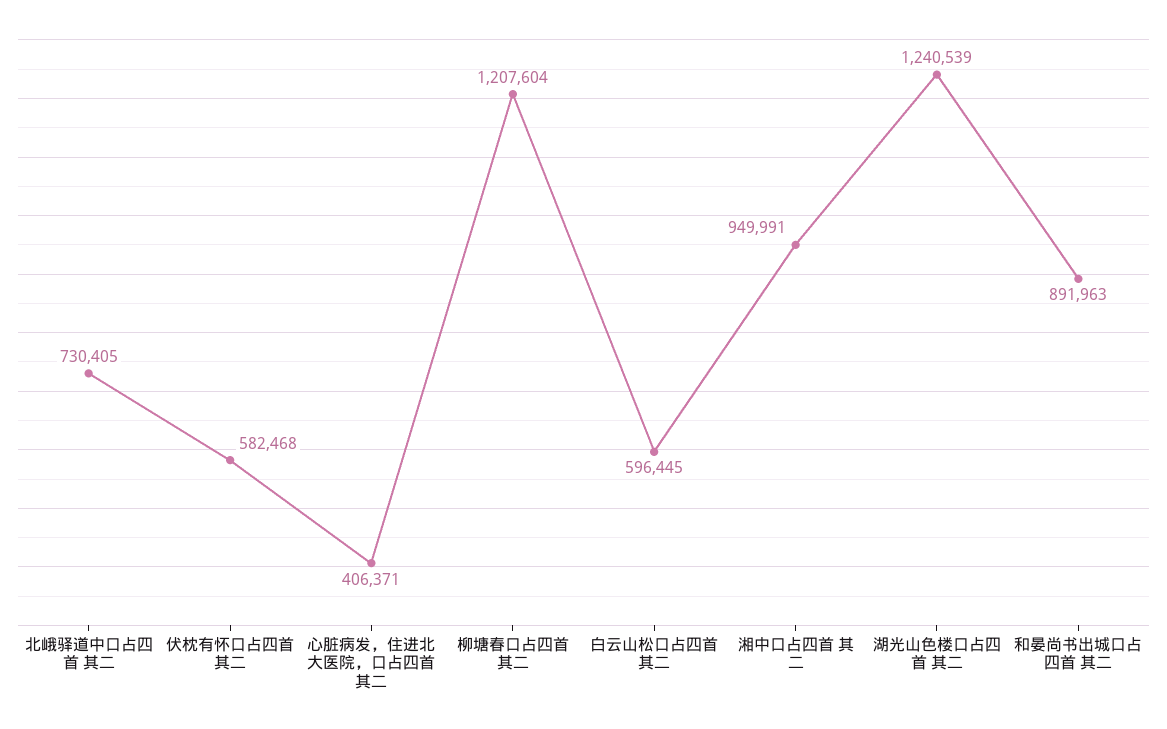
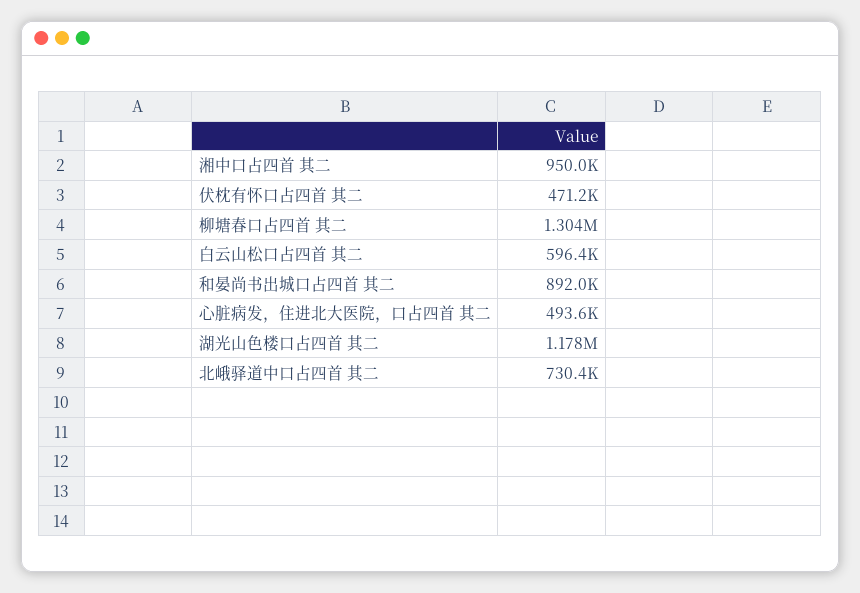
  {
    "北峨驿道中口占四首 其二": 730405,
-   "伏枕有怀口占四首 其二": 582468,
+   "伏枕有怀口占四首 其二": 471200,
-   "心脏病发，住进北大医院，口占四首 其二": 406371,
+   "心脏病发，住进北大医院，口占四首 其二": 493600,
-   "柳塘春口占四首 其二": 1207604,
+   "柳塘春口占四首 其二": 1304000,
    "白云山松口占四首 其二": 596445,
    "湘中口占四首 其二": 949991,
-   "湖光山色楼口占四首 其二": 1240539,
+   "湖光山色楼口占四首 其二": 1178000,
    "和晏尚书出城口占四首 其二": 891963
  }

